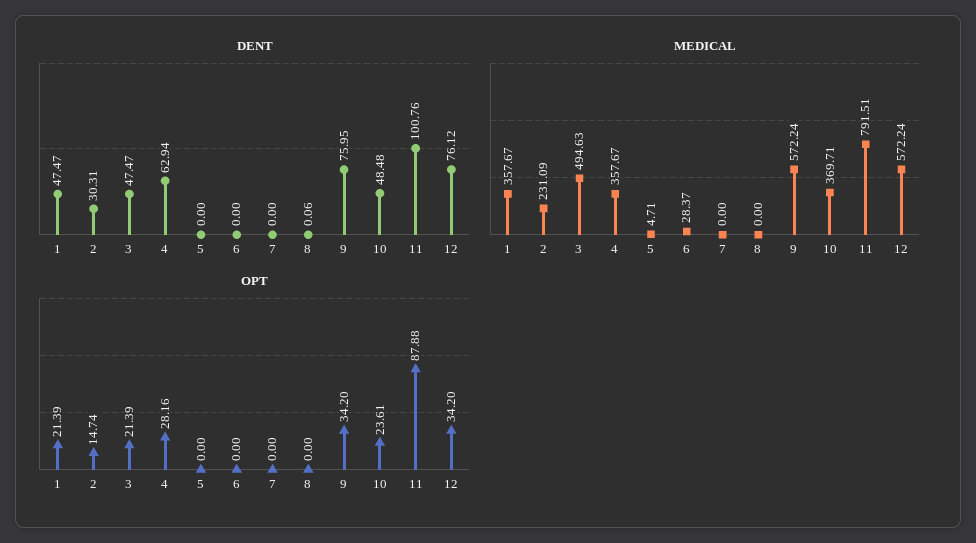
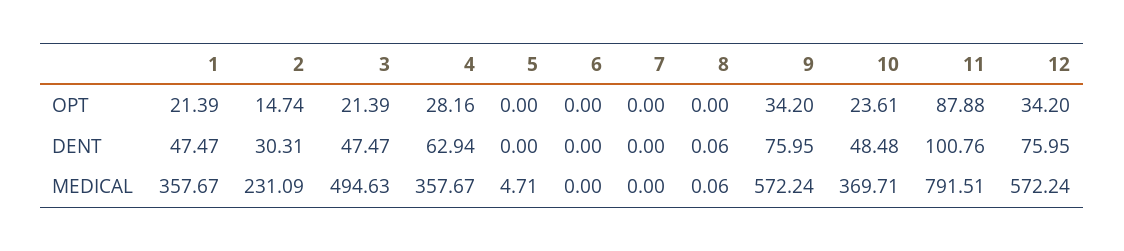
  {
    "DENT": {
      "1": 47.47,
      "2": 30.31,
      "3": 47.47,
      "4": 62.94,
      "5": 0,
      "6": 0,
      "7": 0,
      "8": 0.06,
      "9": 75.95,
      "10": 48.48,
      "11": 100.76,
-     "12": 76.12
+     "12": 75.95
    },
    "MEDICAL": {
      "1": 357.67,
      "2": 231.09,
      "3": 494.63,
      "4": 357.67,
      "5": 4.71,
-     "6": 28.37,
+     "6": 0,
      "7": 0,
-     "8": 0,
+     "8": 0.06,
      "9": 572.24,
      "10": 369.71,
      "11": 791.51,
      "12": 572.24
    },
    "OPT": {
      "1": 21.39,
      "2": 14.74,
      "3": 21.39,
      "4": 28.16,
      "5": 0,
      "6": 0,
      "7": 0,
      "8": 0,
      "9": 34.2,
      "10": 23.61,
      "11": 87.88,
      "12": 34.2
    }
  }

